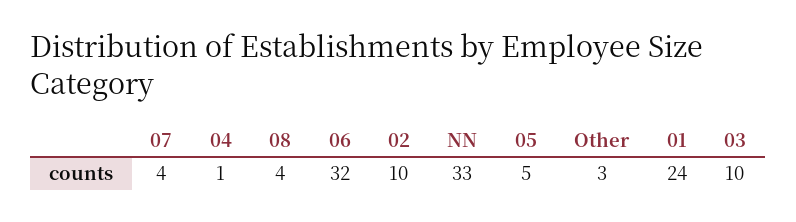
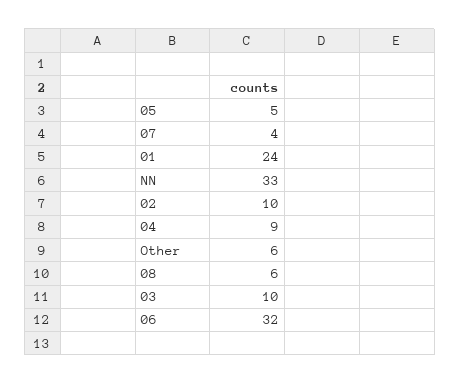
  {
    "07": 4,
-   "04": 1,
+   "04": 9,
-   "08": 4,
+   "08": 6,
    "06": 32,
    "02": 10,
    "NN": 33,
    "05": 5,
-   "Other": 3,
+   "Other": 6,
    "01": 24,
    "03": 10
  }

